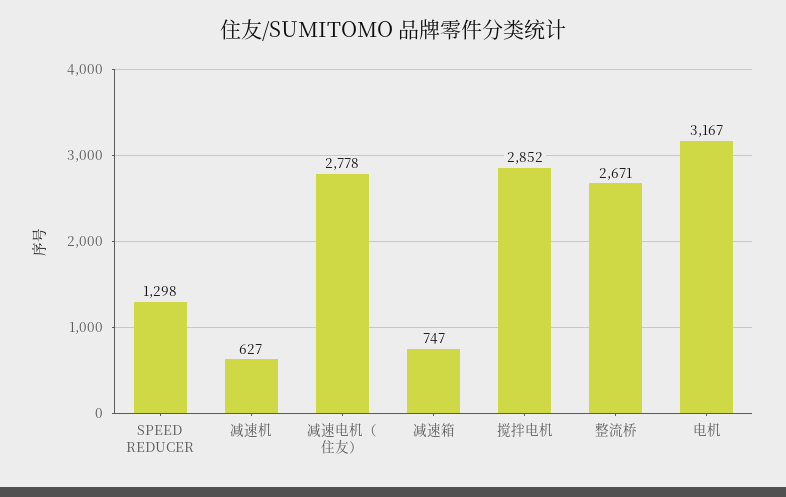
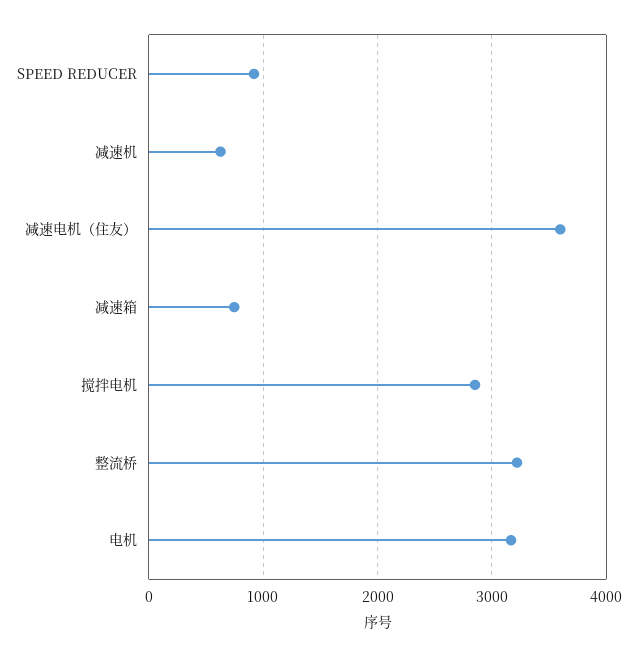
  {
-   "SPEED REDUCER": 1298,
+   "SPEED REDUCER": 900,
    "减速机": 627,
-   "减速电机（住友）": 2778,
+   "减速电机（住友）": 3600,
    "减速箱": 747,
    "搅拌电机": 2852,
-   "整流桥": 2671,
+   "整流桥": 3200,
    "电机": 3167
  }

